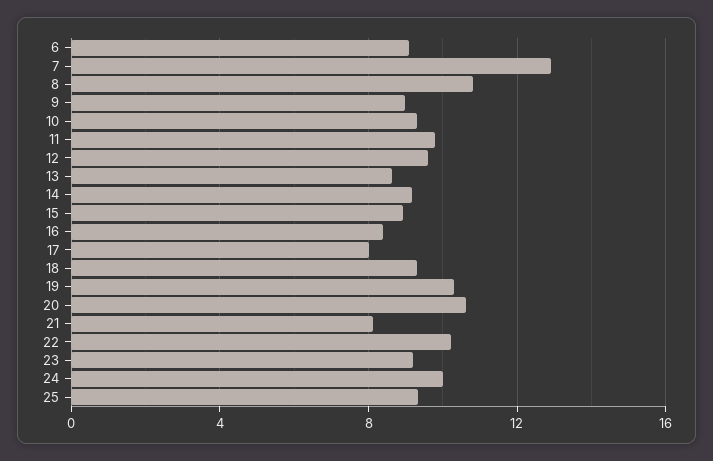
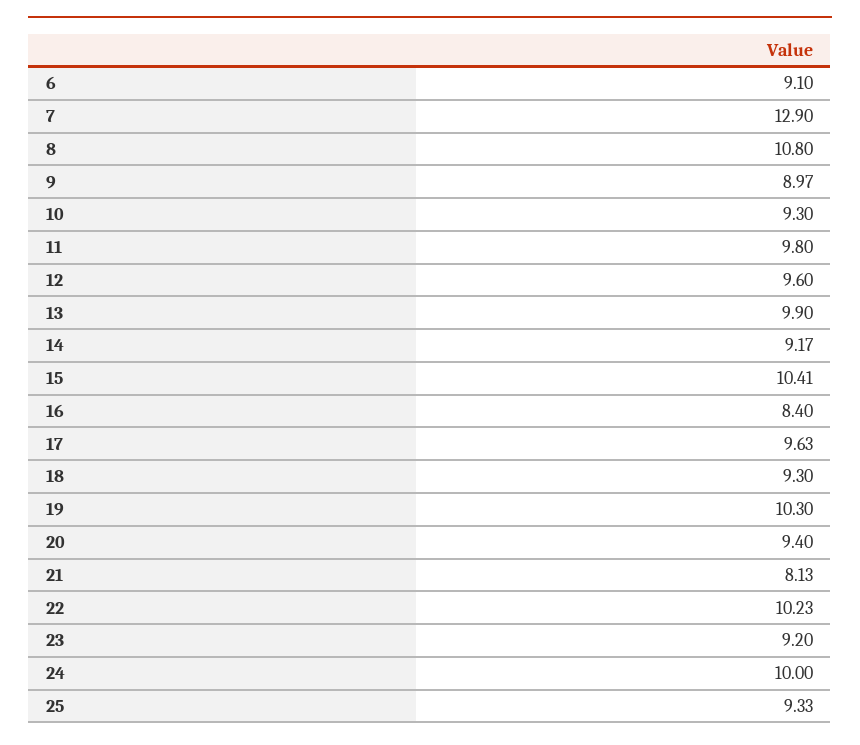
  {
    "6": 9.1,
    "7": 12.9,
    "8": 10.8,
    "9": 8.97,
    "10": 9.3,
    "11": 9.8,
    "12": 9.6,
-   "13": 8.5,
+   "13": 9.9,
    "14": 9.17,
-   "15": 9,
+   "15": 10.41,
    "16": 8.4,
-   "17": 8,
+   "17": 9.63,
    "18": 9.3,
    "19": 10.3,
-   "20": 10.5,
+   "20": 9.4,
    "21": 8.13,
    "22": 10.23,
    "23": 9.2,
    "24": 10,
    "25": 9.33
  }

